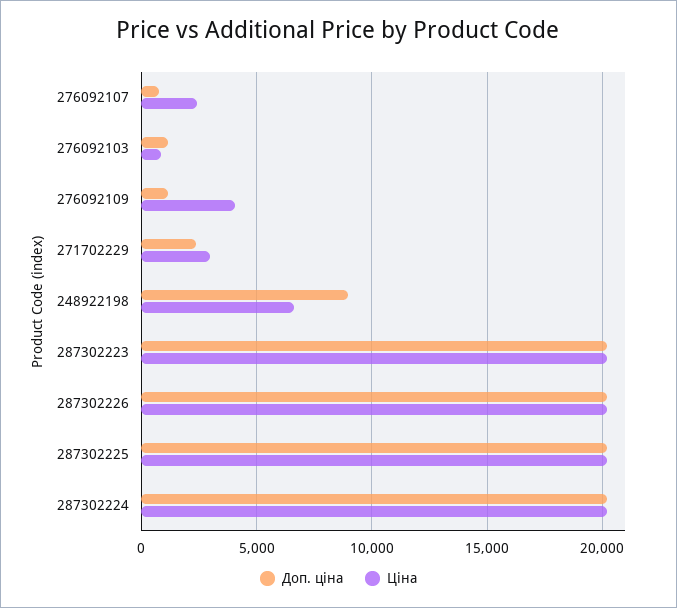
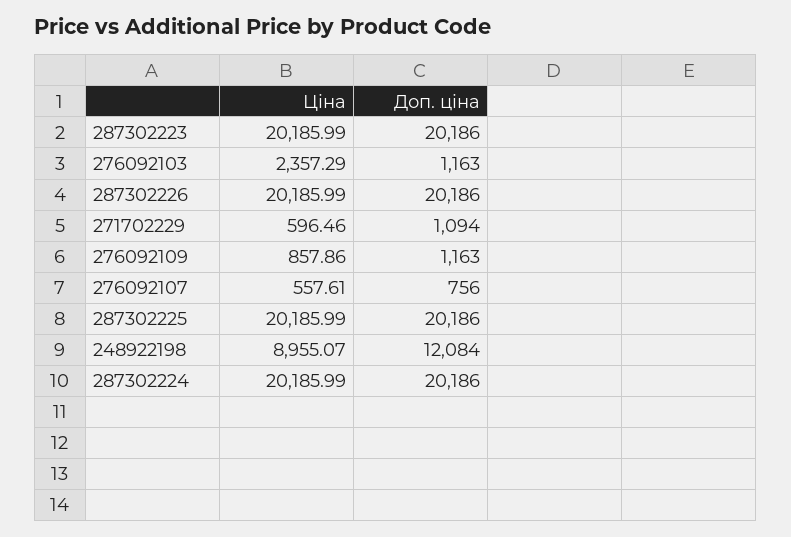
  {
    "Доп. ціна": {
      "276092107": 756,
      "276092103": 1163,
      "276092109": 1163,
-     "271702229": 2500,
+     "271702229": 1094,
-     "248922198": 9000,
+     "248922198": 12084,
      "287302223": 20186,
      "287302226": 20186,
      "287302225": 20186,
      "287302224": 20186
    },
    "Ціна": {
-     "276092107": 2500,
+     "276092107": 557.61,
-     "276092103": 1000,
+     "276092103": 2357.29,
-     "276092109": 4000,
+     "276092109": 857.86,
-     "271702229": 3000,
+     "271702229": 596.46,
-     "248922198": 6500,
+     "248922198": 8955.07,
      "287302223": 20185.99,
      "287302226": 20185.99,
      "287302225": 20185.99,
      "287302224": 20185.99
    }
  }

